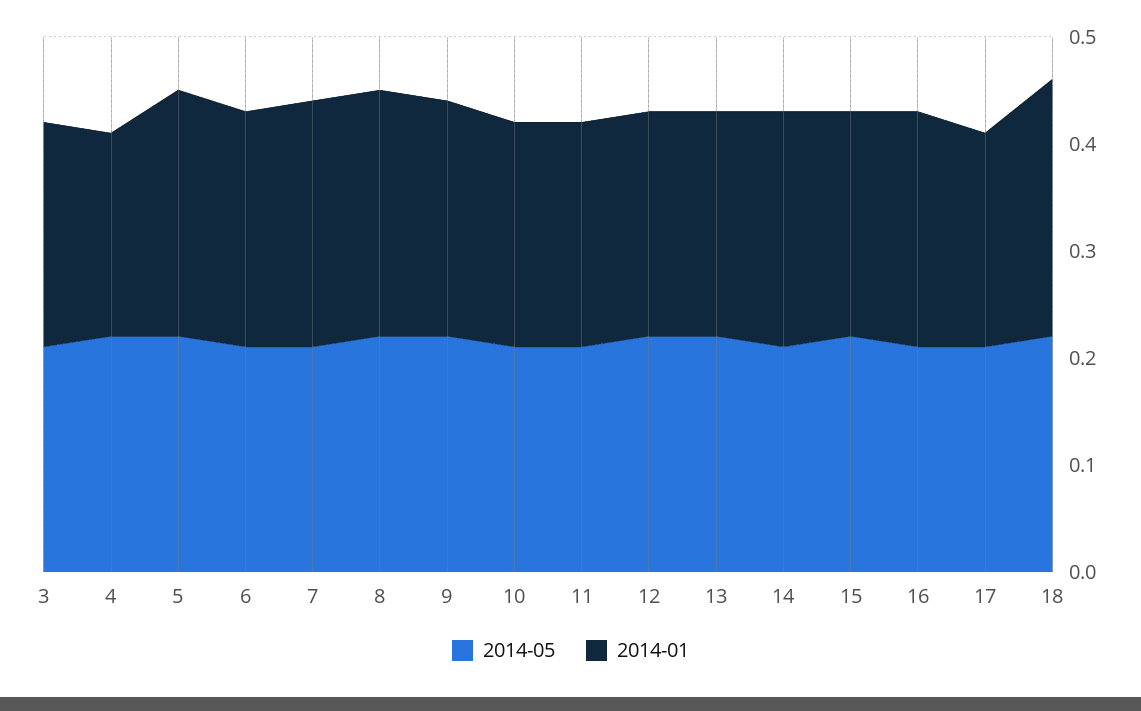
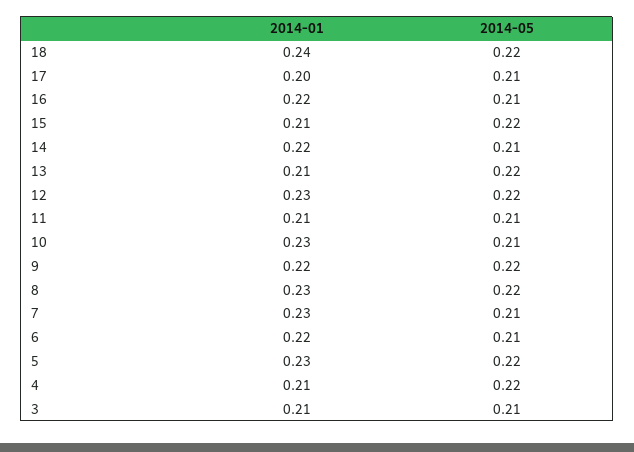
  {
    "2014-05": {
      "3": 0.21,
      "4": 0.22,
      "5": 0.22,
      "6": 0.21,
      "7": 0.21,
      "8": 0.22,
      "9": 0.22,
      "10": 0.21,
      "11": 0.21,
      "12": 0.22,
      "13": 0.22,
      "14": 0.21,
      "15": 0.22,
      "16": 0.21,
      "17": 0.21,
      "18": 0.22
    },
    "2014-01": {
      "3": 0.21,
-     "4": 0.19,
+     "4": 0.21,
      "5": 0.23,
      "6": 0.22,
      "7": 0.23,
      "8": 0.23,
      "9": 0.22,
-     "10": 0.21,
+     "10": 0.23,
      "11": 0.21,
-     "12": 0.21,
+     "12": 0.23,
      "13": 0.21,
      "14": 0.22,
      "15": 0.21,
      "16": 0.22,
      "17": 0.2,
      "18": 0.24
    }
  }

